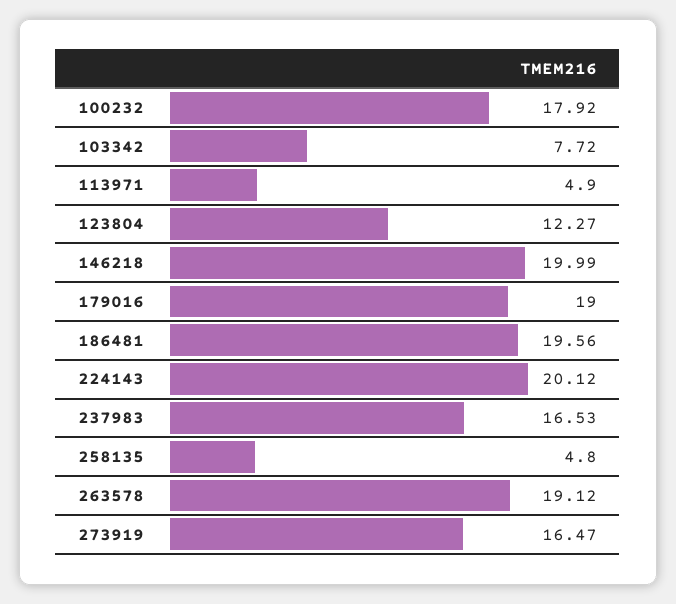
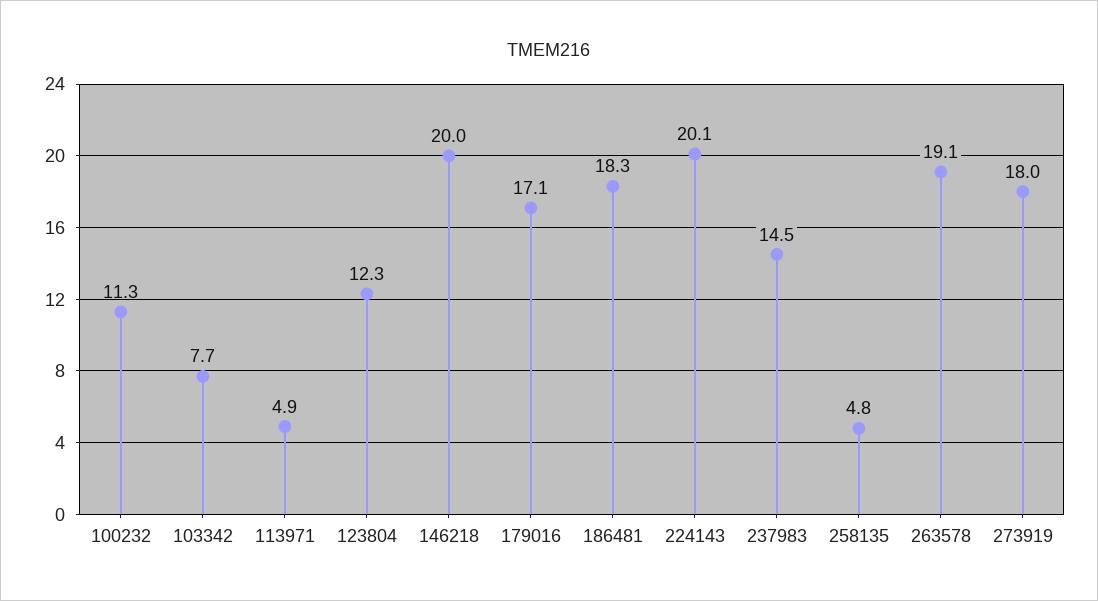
  {
-   "100232": 17.92,
+   "100232": 11.3,
    "103342": 7.72,
    "113971": 4.9,
    "123804": 12.27,
    "146218": 19.99,
-   "179016": 19,
+   "179016": 17.1,
-   "186481": 19.56,
+   "186481": 18.3,
    "224143": 20.12,
-   "237983": 16.53,
+   "237983": 14.5,
    "258135": 4.8,
    "263578": 19.12,
-   "273919": 16.47
+   "273919": 18
  }

